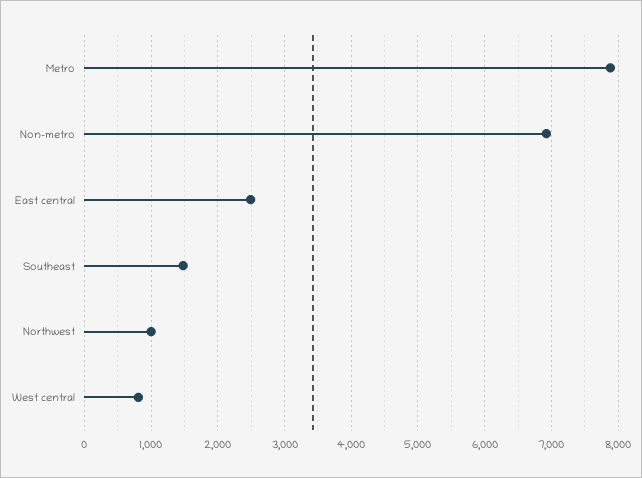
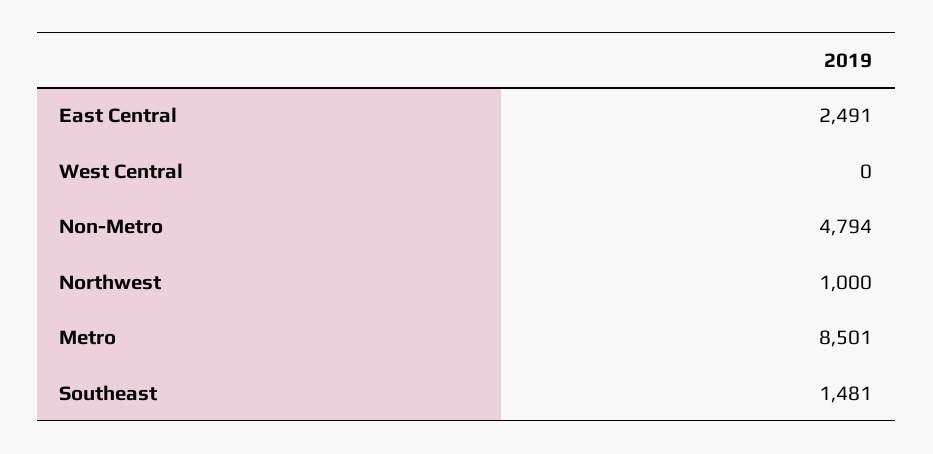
  {
-   "Metro": 7900,
+   "Metro": 8501,
-   "Non-metro": 6900,
+   "Non-metro": 4794,
    "East central": 2491,
    "Southeast": 1481,
    "Northwest": 1000,
-   "West central": 800
+   "West central": 0
  }

